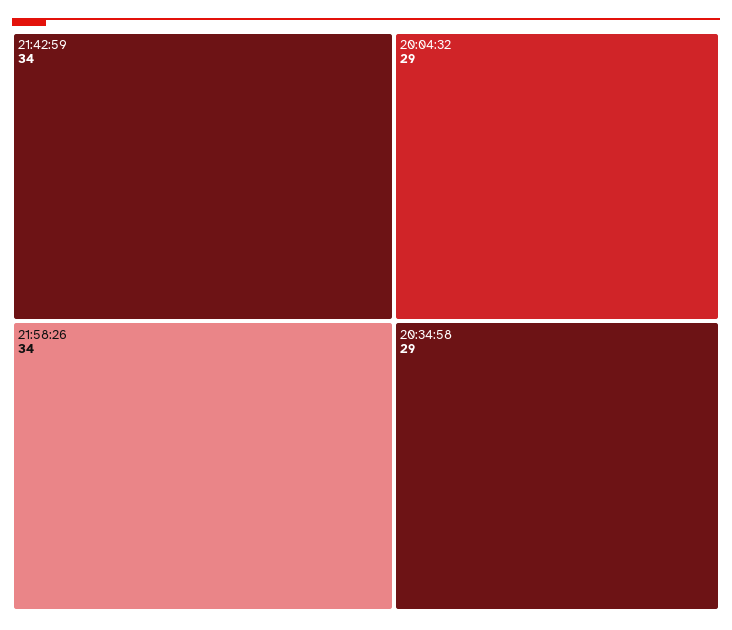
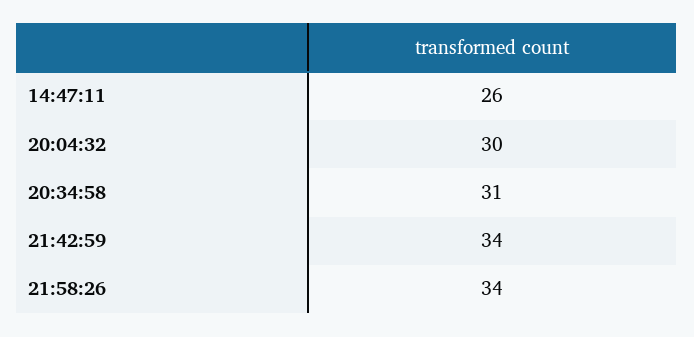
  {
    "21:42:59": 34,
    "21:58:26": 34,
-   "20:04:32": 29,
+   "20:04:32": 30,
-   "20:34:58": 29
+   "20:34:58": 31,
+   "14:47:11": 26
  }

